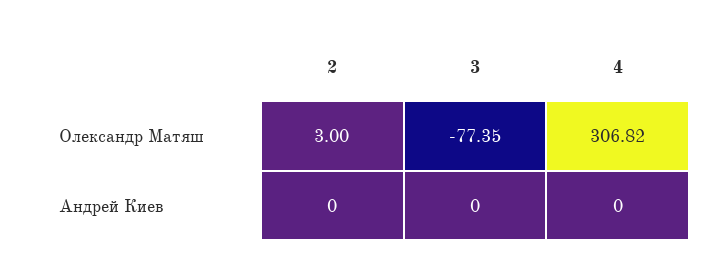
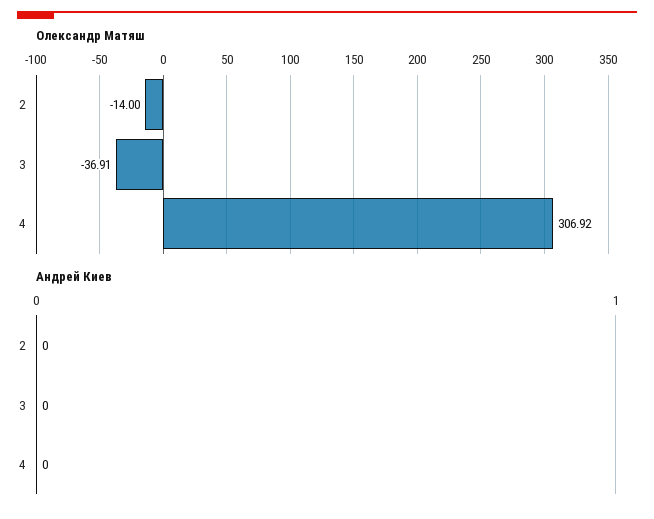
  {
    "Олександр Матяш": {
-     "2": 3,
+     "2": -14,
-     "3": -77.35,
+     "3": -36.91,
-     "4": 306.82
+     "4": 306.92
    },
    "Андрей Киев": {
      "2": 0,
      "3": 0,
      "4": 0
    }
  }

